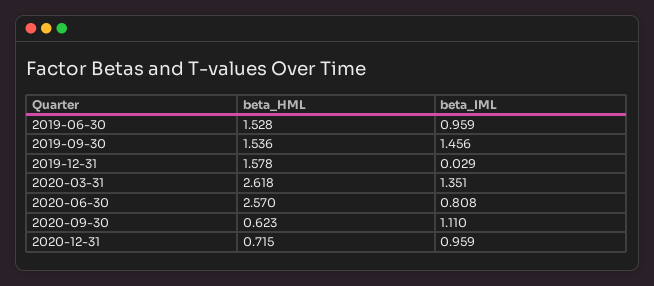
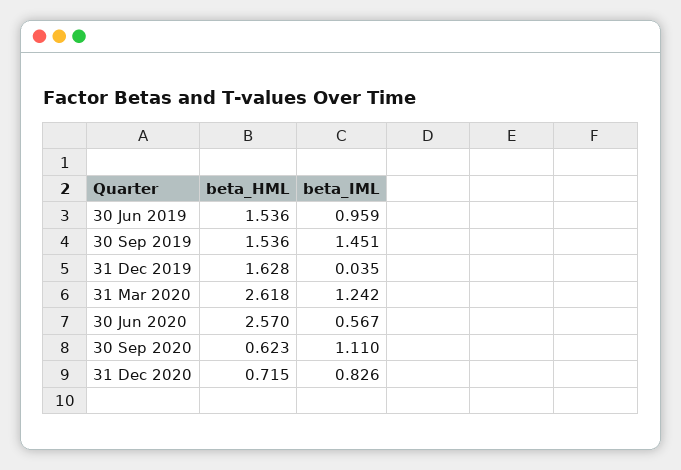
  {
    "beta_HML": {
-     "2019-06-30": 1.528,
+     "2019-06-30": 1.536,
      "2019-09-30": 1.536,
-     "2019-12-31": 1.578,
+     "2019-12-31": 1.628,
      "2020-03-31": 2.618,
      "2020-06-30": 2.57,
      "2020-09-30": 0.623,
      "2020-12-31": 0.715
    },
    "beta_IML": {
      "2019-06-30": 0.959,
-     "2019-09-30": 1.456,
+     "2019-09-30": 1.451,
-     "2019-12-31": 0.029,
+     "2019-12-31": 0.035,
-     "2020-03-31": 1.351,
+     "2020-03-31": 1.242,
-     "2020-06-30": 0.808,
+     "2020-06-30": 0.567,
      "2020-09-30": 1.11,
-     "2020-12-31": 0.959
+     "2020-12-31": 0.826
    }
  }

